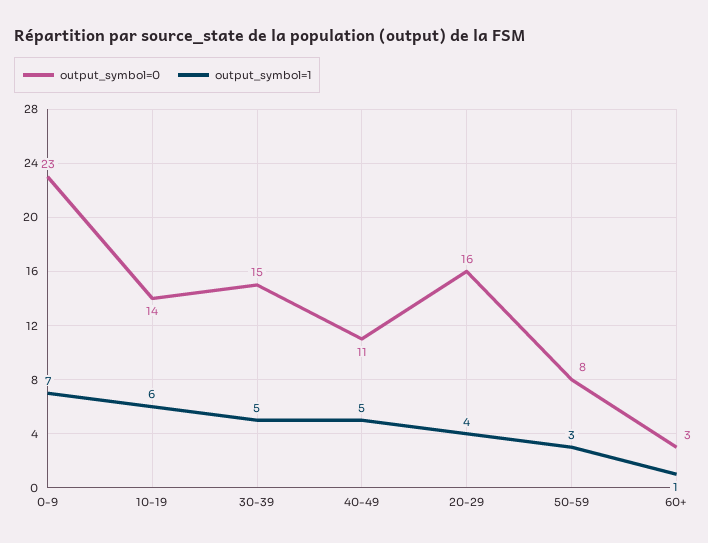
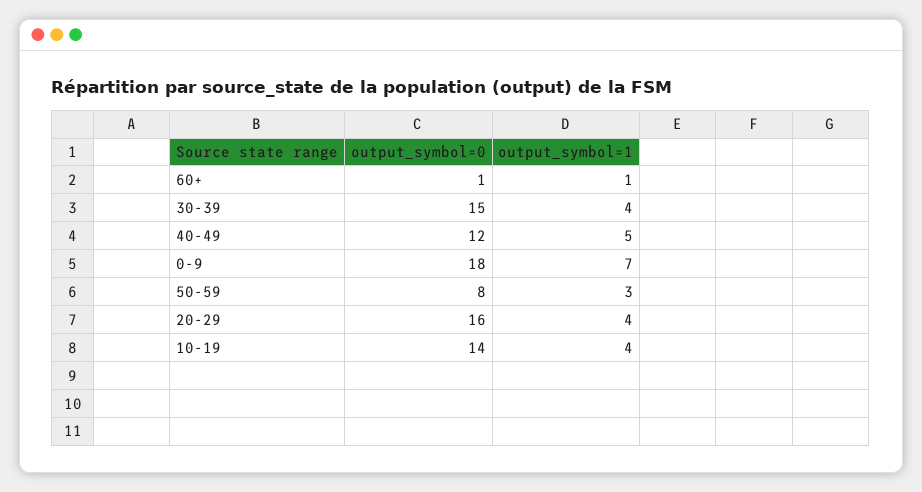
  {
    "output_symbol=0": {
-     "0-9": 23,
+     "0-9": 18,
      "10-19": 14,
      "30-39": 15,
-     "40-49": 11,
+     "40-49": 12,
      "20-29": 16,
      "50-59": 8,
-     "60+": 3
+     "60+": 1
    },
    "output_symbol=1": {
      "0-9": 7,
-     "10-19": 6,
+     "10-19": 4,
-     "30-39": 5,
+     "30-39": 4,
      "40-49": 5,
      "20-29": 4,
      "50-59": 3,
      "60+": 1
    }
  }

